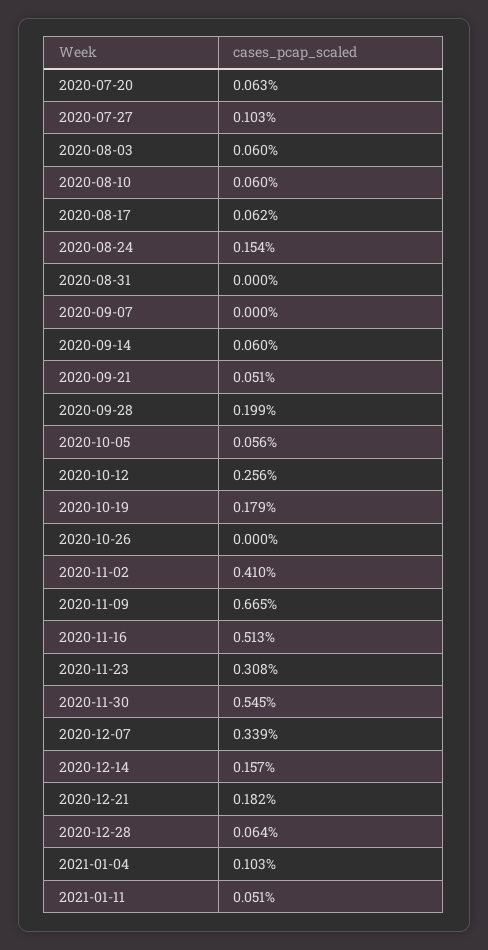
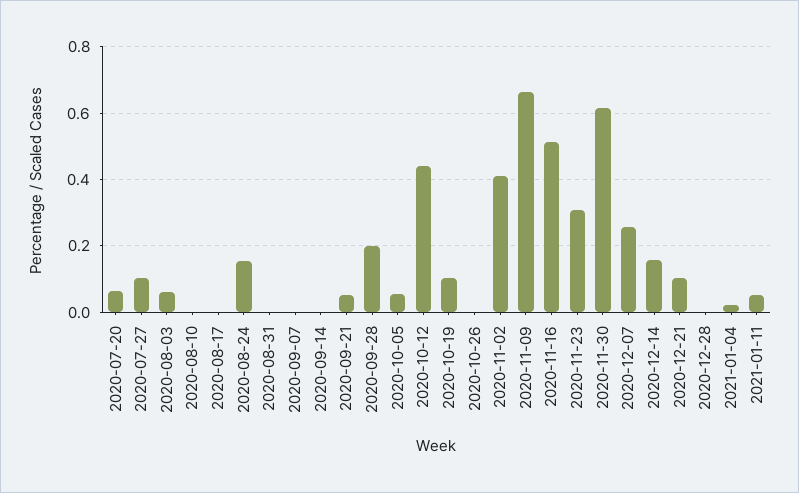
  {
    "2020-07-20": 0.063,
    "2020-07-27": 0.103,
    "2020-08-03": 0.06,
-   "2020-08-10": 0.06,
+   "2020-08-10": 0,
-   "2020-08-17": 0.062,
+   "2020-08-17": 0,
    "2020-08-24": 0.154,
    "2020-08-31": 0,
    "2020-09-07": 0,
-   "2020-09-14": 0.06,
+   "2020-09-14": 0,
    "2020-09-21": 0.051,
    "2020-09-28": 0.199,
    "2020-10-05": 0.056,
-   "2020-10-12": 0.256,
+   "2020-10-12": 0.44,
-   "2020-10-19": 0.179,
+   "2020-10-19": 0.1,
    "2020-10-26": 0,
    "2020-11-02": 0.41,
    "2020-11-09": 0.665,
    "2020-11-16": 0.513,
    "2020-11-23": 0.308,
-   "2020-11-30": 0.545,
+   "2020-11-30": 0.62,
-   "2020-12-07": 0.339,
+   "2020-12-07": 0.26,
    "2020-12-14": 0.157,
-   "2020-12-21": 0.182,
+   "2020-12-21": 0.1,
-   "2020-12-28": 0.064,
+   "2020-12-28": 0,
-   "2021-01-04": 0.103,
+   "2021-01-04": 0.02,
    "2021-01-11": 0.051
  }

